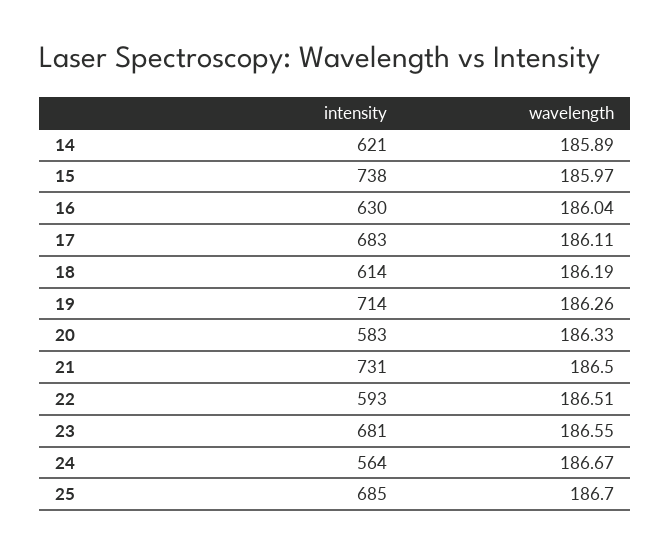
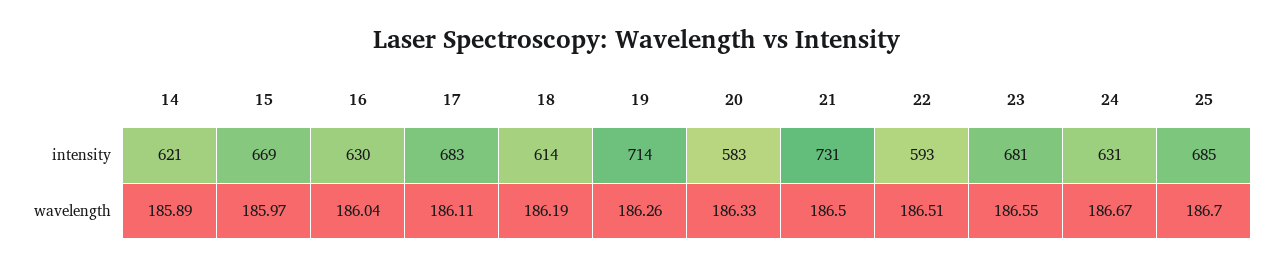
  {
    "intensity": {
      "14": 621,
-     "15": 738,
+     "15": 669,
      "16": 630,
      "17": 683,
      "18": 614,
      "19": 714,
      "20": 583,
      "21": 731,
      "22": 593,
      "23": 681,
-     "24": 564,
+     "24": 631,
      "25": 685
    },
    "wavelength": {
      "14": 185.89,
      "15": 185.97,
      "16": 186.04,
      "17": 186.11,
      "18": 186.19,
      "19": 186.26,
      "20": 186.33,
      "21": 186.5,
      "22": 186.51,
      "23": 186.55,
      "24": 186.67,
      "25": 186.7
    }
  }

